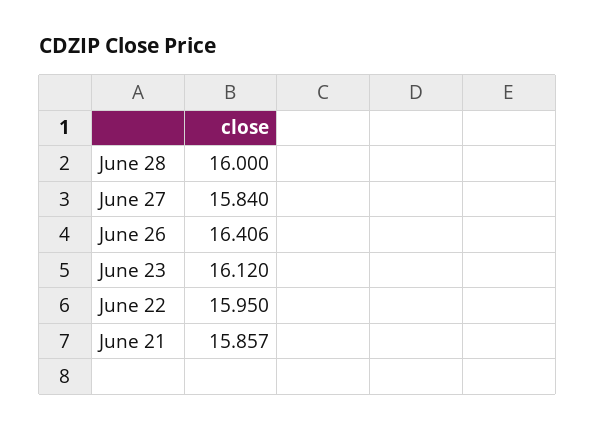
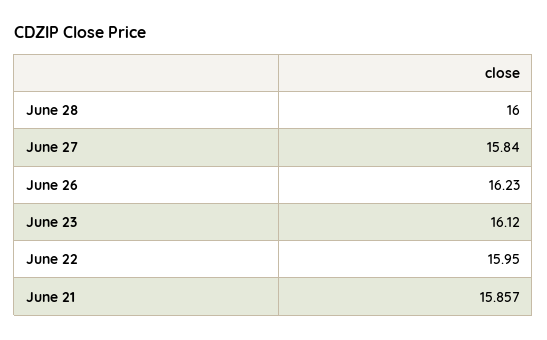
  {
    "June 28": 16,
    "June 27": 15.84,
-   "June 26": 16.406,
+   "June 26": 16.23,
    "June 23": 16.12,
    "June 22": 15.95,
    "June 21": 15.857
  }

